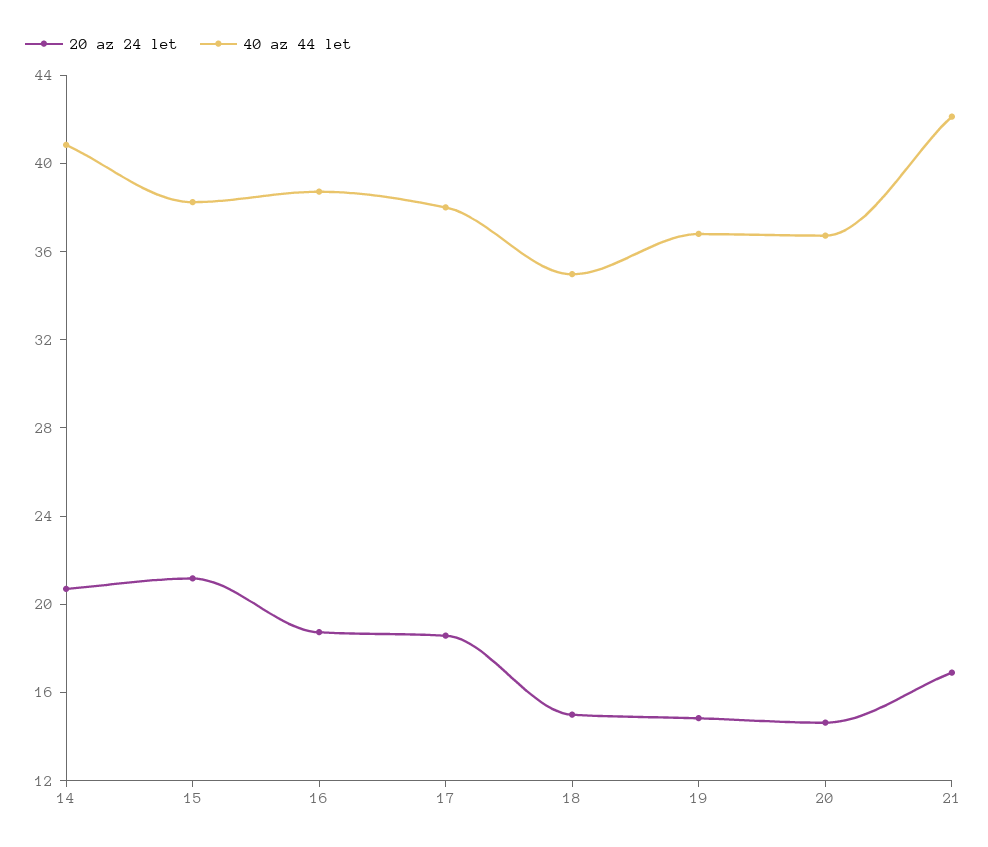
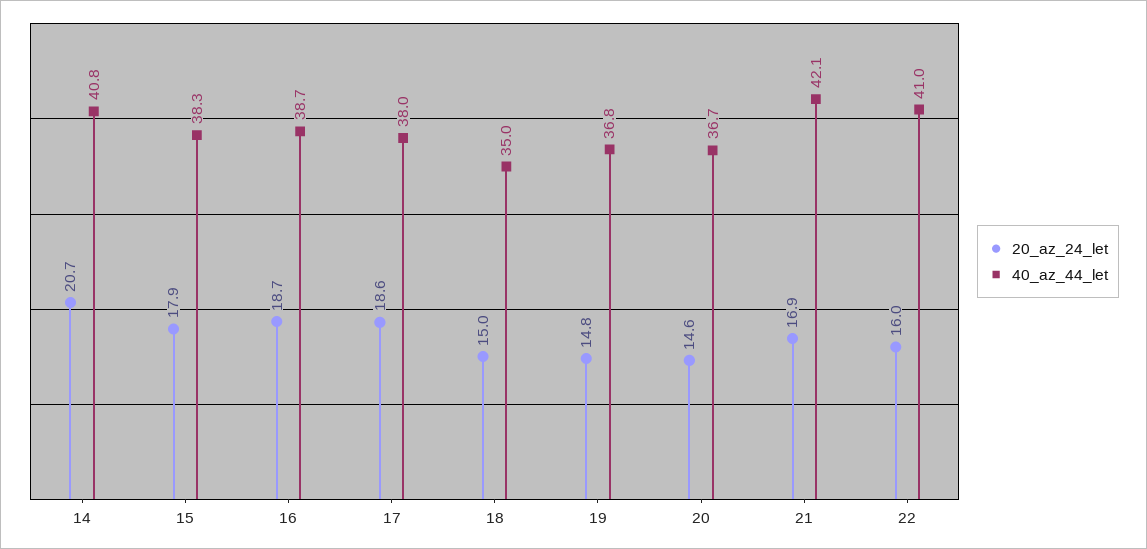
  {
    "20 az 24 let": {
      "14": 20.7,
-     "15": 21,
+     "15": 17.9,
      "16": 18.7,
      "17": 18.6,
      "18": 15,
      "19": 14.8,
      "20": 14.6,
-     "21": 16.9
+     "21": 16.9,
+     "22": 16
    },
    "40 az 44 let": {
      "14": 40.8,
      "15": 38.3,
      "16": 38.7,
      "17": 38,
      "18": 35,
      "19": 36.8,
      "20": 36.7,
-     "21": 42.1
+     "21": 42.1,
+     "22": 41
    }
  }

